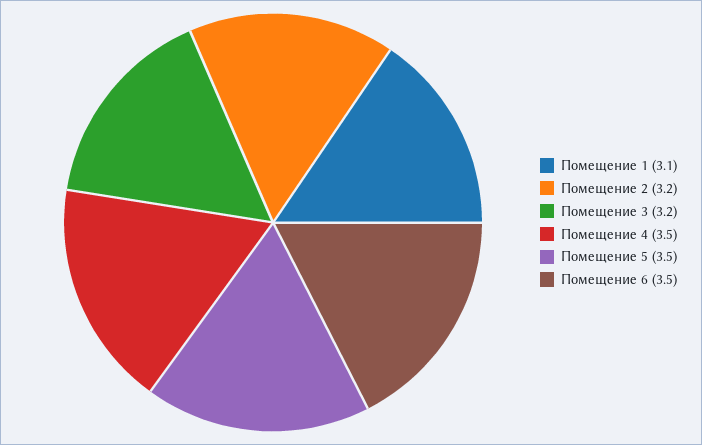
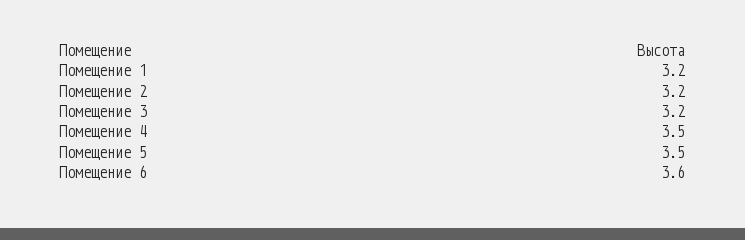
  {
-   "Помещение 1": 3.1,
+   "Помещение 1": 3.2,
    "Помещение 2": 3.2,
    "Помещение 3": 3.2,
    "Помещение 4": 3.5,
    "Помещение 5": 3.5,
-   "Помещение 6": 3.5
+   "Помещение 6": 3.6
  }

